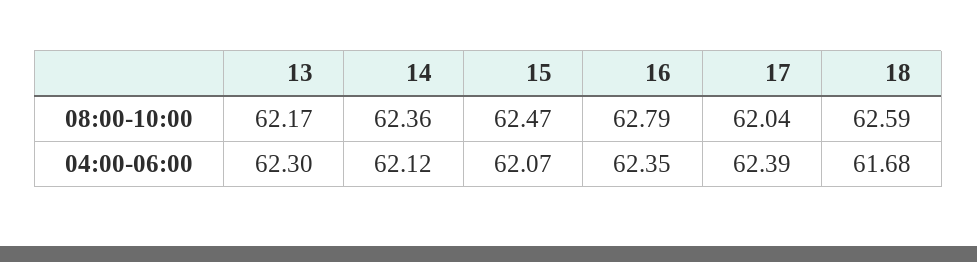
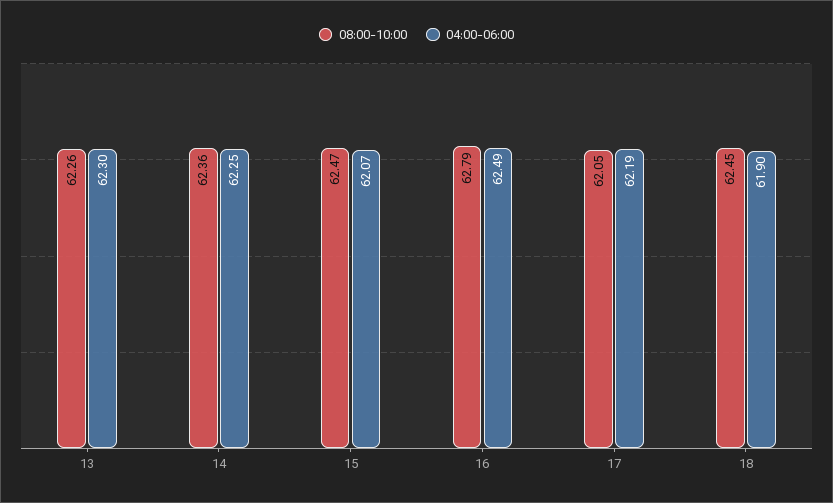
  {
    "08:00-10:00": {
-     "13": 62.17,
+     "13": 62.26,
      "14": 62.36,
      "15": 62.47,
      "16": 62.79,
-     "17": 62.04,
+     "17": 62.05,
-     "18": 62.59
+     "18": 62.45
    },
    "04:00-06:00": {
      "13": 62.3,
-     "14": 62.12,
+     "14": 62.25,
      "15": 62.07,
-     "16": 62.35,
+     "16": 62.49,
-     "17": 62.39,
+     "17": 62.19,
-     "18": 61.68
+     "18": 61.9
    }
  }

